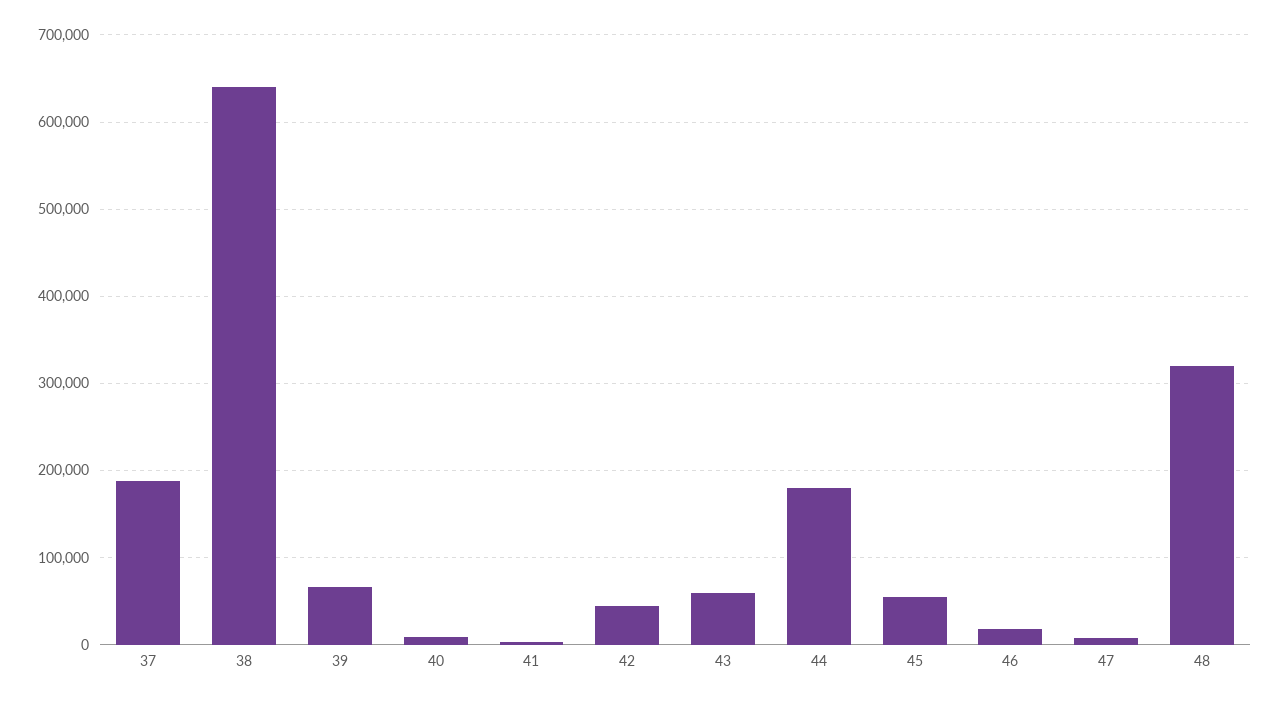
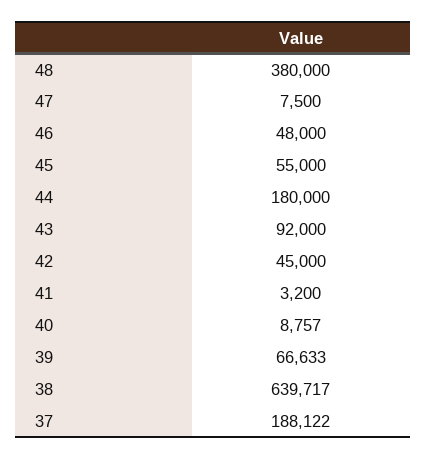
  {
    "37": 188122,
    "38": 639717,
    "39": 66633,
    "40": 8757,
    "41": 3200,
    "42": 45000,
-   "43": 60000,
+   "43": 92000,
    "44": 180000,
    "45": 55000,
-   "46": 20000,
+   "46": 48000,
    "47": 7500,
-   "48": 320000
+   "48": 380000
  }

